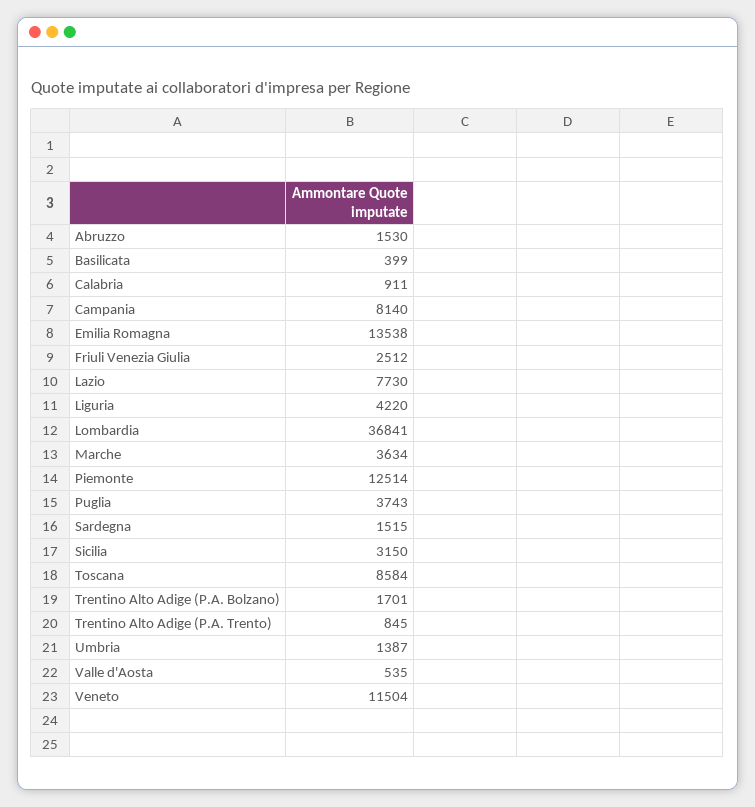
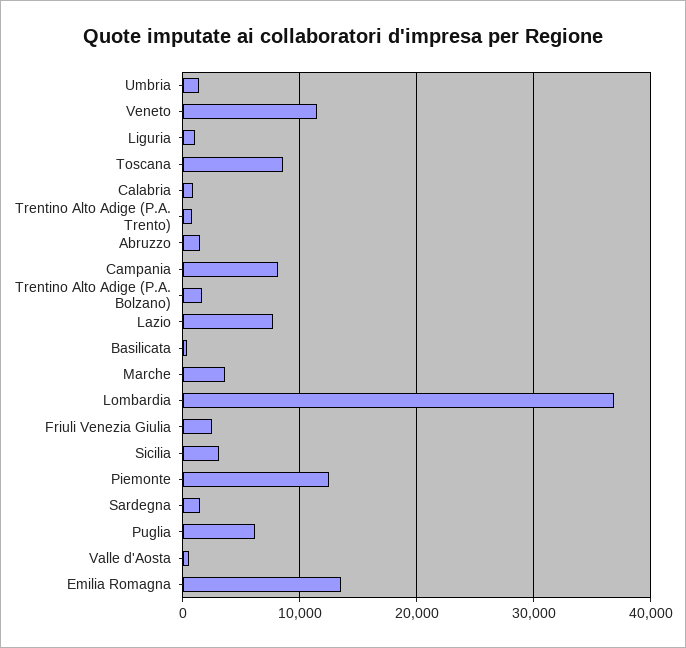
  {
    "Abruzzo": 1530,
    "Basilicata": 399,
    "Calabria": 911,
    "Campania": 8140,
    "Emilia Romagna": 13538,
    "Friuli Venezia Giulia": 2512,
    "Lazio": 7730,
-   "Liguria": 4220,
+   "Liguria": 1000,
    "Lombardia": 36841,
    "Marche": 3634,
    "Piemonte": 12514,
-   "Puglia": 3743,
+   "Puglia": 6000,
    "Sardegna": 1515,
    "Sicilia": 3150,
    "Toscana": 8584,
    "Trentino Alto Adige (P.A. Bolzano)": 1701,
    "Trentino Alto Adige (P.A. Trento)": 845,
    "Umbria": 1387,
    "Valle d'Aosta": 535,
    "Veneto": 11504
  }

